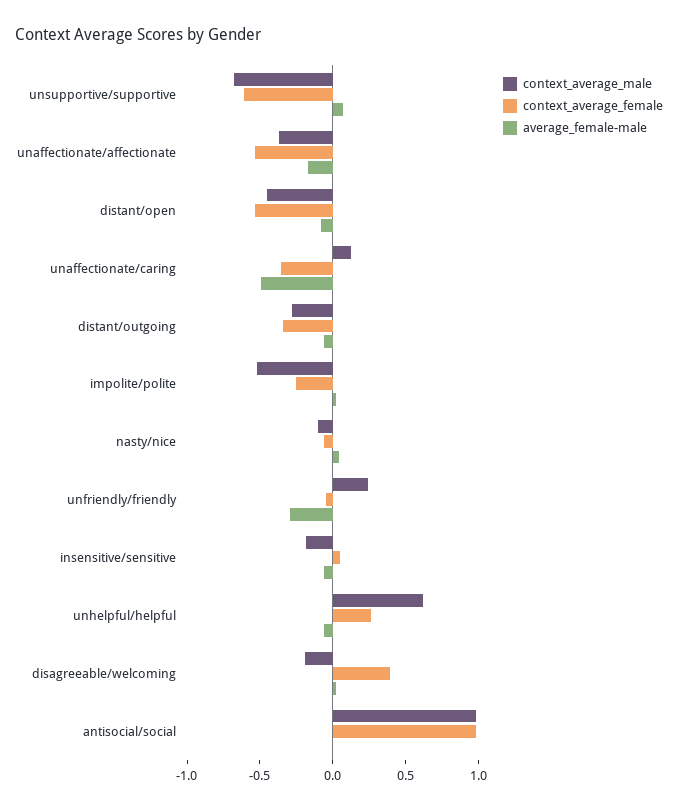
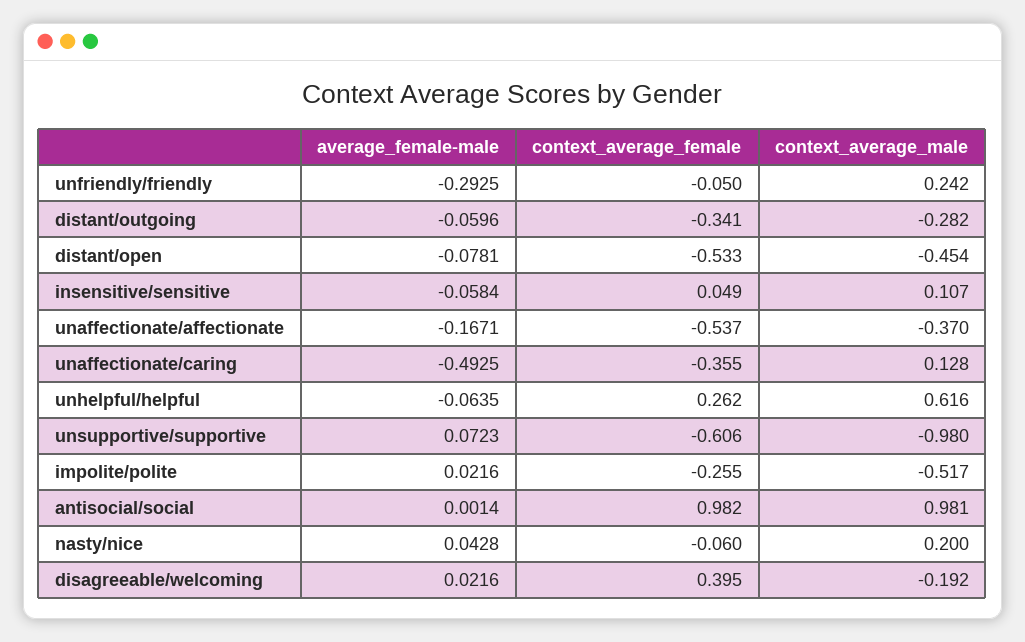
  {
    "context_average_male": {
-     "unsupportive/supportive": -0.7,
+     "unsupportive/supportive": -0.98,
      "unaffectionate/affectionate": -0.37,
      "distant/open": -0.454,
      "unaffectionate/caring": 0.128,
      "distant/outgoing": -0.282,
      "impolite/polite": -0.517,
-     "nasty/nice": -0.1,
+     "nasty/nice": 0.2,
      "unfriendly/friendly": 0.242,
-     "insensitive/sensitive": -0.2,
+     "insensitive/sensitive": 0.107,
      "unhelpful/helpful": 0.616,
      "disagreeable/welcoming": -0.192,
      "antisocial/social": 0.981
    },
    "context_average_female": {
      "unsupportive/supportive": -0.606,
      "unaffectionate/affectionate": -0.537,
      "distant/open": -0.533,
      "unaffectionate/caring": -0.355,
      "distant/outgoing": -0.341,
      "impolite/polite": -0.255,
      "nasty/nice": -0.06,
      "unfriendly/friendly": -0.05,
      "insensitive/sensitive": 0.049,
      "unhelpful/helpful": 0.262,
      "disagreeable/welcoming": 0.395,
      "antisocial/social": 0.982
    },
    "average_female-male": {
      "unsupportive/supportive": 0.0723,
      "unaffectionate/affectionate": -0.1671,
      "distant/open": -0.0781,
      "unaffectionate/caring": -0.4925,
      "distant/outgoing": -0.0596,
      "impolite/polite": 0.0216,
      "nasty/nice": 0.0428,
      "unfriendly/friendly": -0.2925,
      "insensitive/sensitive": -0.0584,
      "unhelpful/helpful": -0.0635,
      "disagreeable/welcoming": 0.0216,
      "antisocial/social": 0.0014
    }
  }

